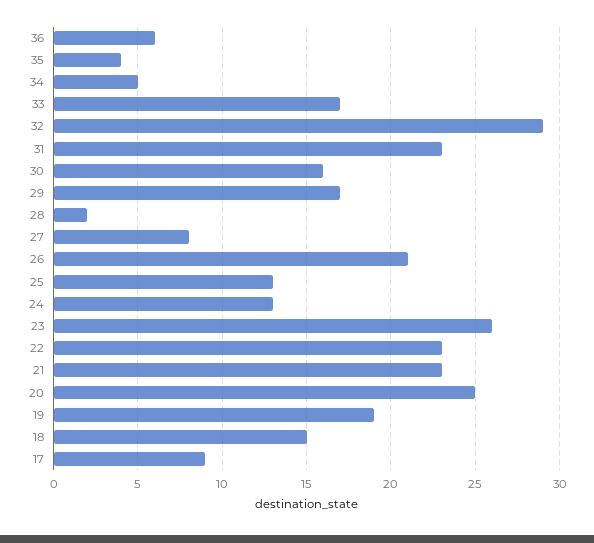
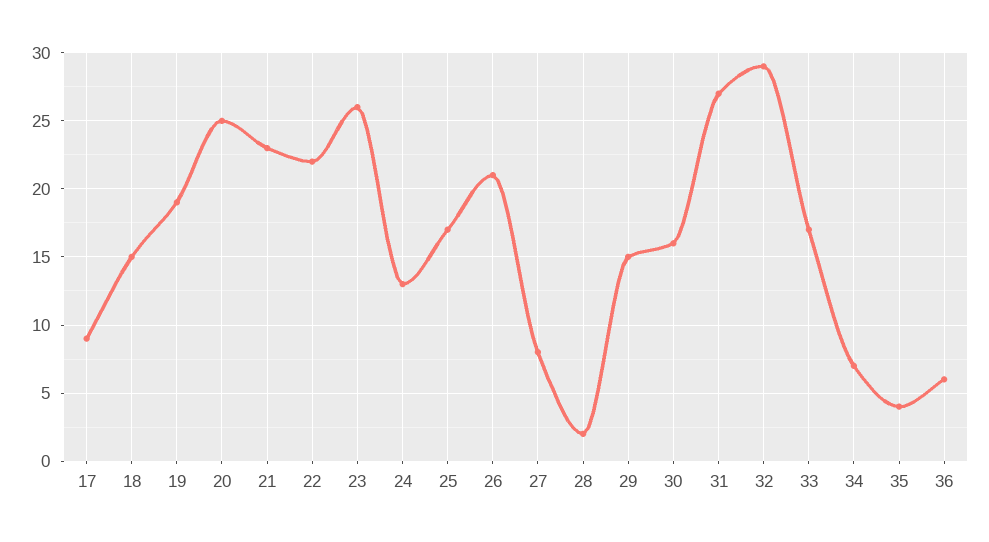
  {
    "36": 6,
    "35": 4,
-   "34": 5,
+   "34": 7,
    "33": 17,
    "32": 29,
-   "31": 23,
+   "31": 27,
    "30": 16,
-   "29": 17,
+   "29": 15,
    "28": 2,
    "27": 8,
    "26": 21,
-   "25": 13,
+   "25": 17,
    "24": 13,
    "23": 26,
-   "22": 23,
+   "22": 22,
    "21": 23,
    "20": 25,
    "19": 19,
    "18": 15,
    "17": 9
  }

